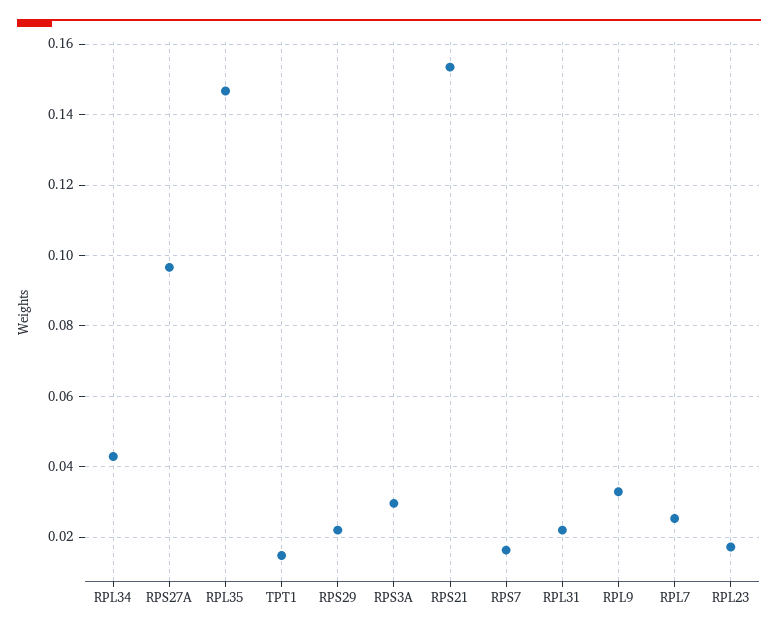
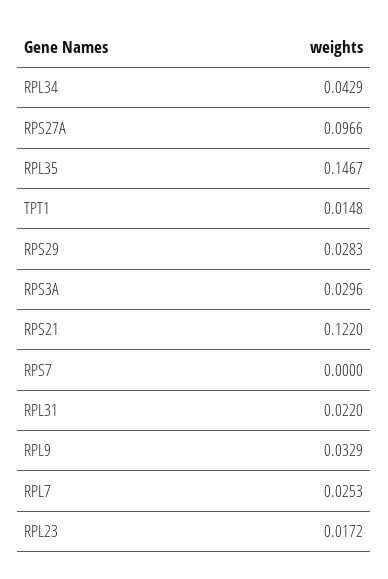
  {
    "RPL34": 0.0429,
    "RPS27A": 0.0966,
    "RPL35": 0.1467,
    "TPT1": 0.0148,
-   "RPS29": 0.022,
+   "RPS29": 0.0283,
    "RPS3A": 0.0296,
-   "RPS21": 0.154,
+   "RPS21": 0.122,
-   "RPS7": 0.016,
+   "RPS7": 0,
    "RPL31": 0.022,
    "RPL9": 0.0329,
    "RPL7": 0.0253,
    "RPL23": 0.0172
  }

